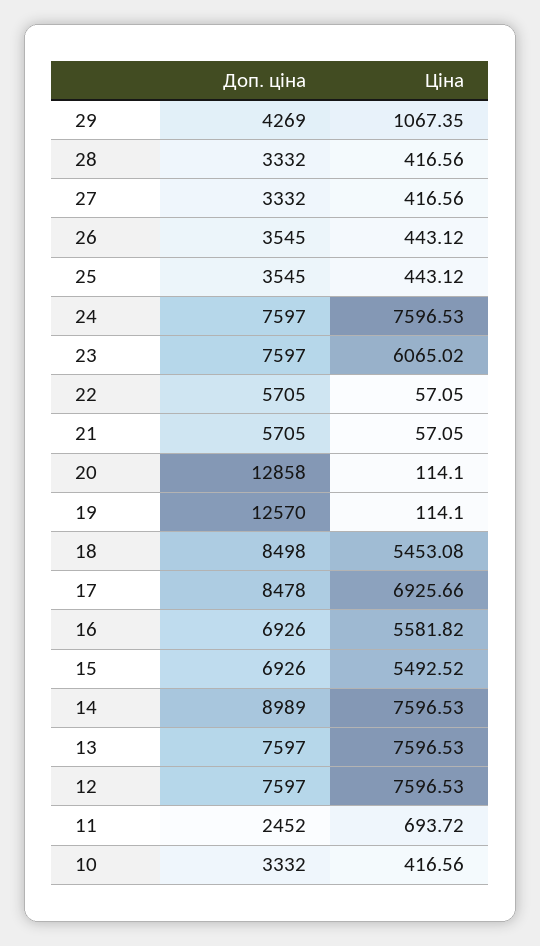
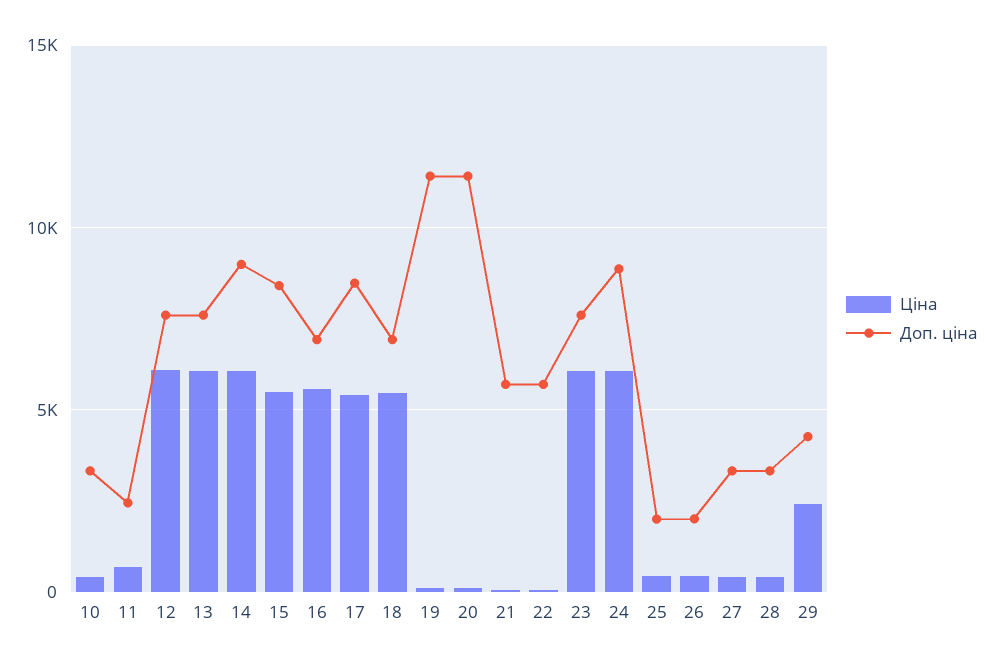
  {
    "Доп. ціна": {
      "29": 4269,
      "28": 3332,
      "27": 3332,
-     "26": 3545,
+     "26": 2000,
-     "25": 3545,
+     "25": 2000,
-     "24": 7597,
+     "24": 9000,
      "23": 7597,
      "22": 5705,
      "21": 5705,
-     "20": 12858,
+     "20": 11500,
-     "19": 12570,
+     "19": 11500,
-     "18": 8498,
+     "18": 7000,
      "17": 8478,
      "16": 6926,
-     "15": 6926,
+     "15": 8500,
      "14": 8989,
      "13": 7597,
      "12": 7597,
      "11": 2452,
      "10": 3332
    },
    "Ціна": {
-     "29": 1067.35,
+     "29": 2500,
      "28": 416.56,
      "27": 416.56,
      "26": 443.12,
      "25": 443.12,
-     "24": 7596.53,
+     "24": 6000,
      "23": 6065.02,
      "22": 57.05,
      "21": 57.05,
      "20": 114.1,
      "19": 114.1,
      "18": 5453.08,
-     "17": 6925.66,
+     "17": 5500,
      "16": 5581.82,
      "15": 5492.52,
-     "14": 7596.53,
+     "14": 6000,
-     "13": 7596.53,
+     "13": 6000,
-     "12": 7596.53,
+     "12": 6000,
      "11": 693.72,
      "10": 416.56
    }
  }

